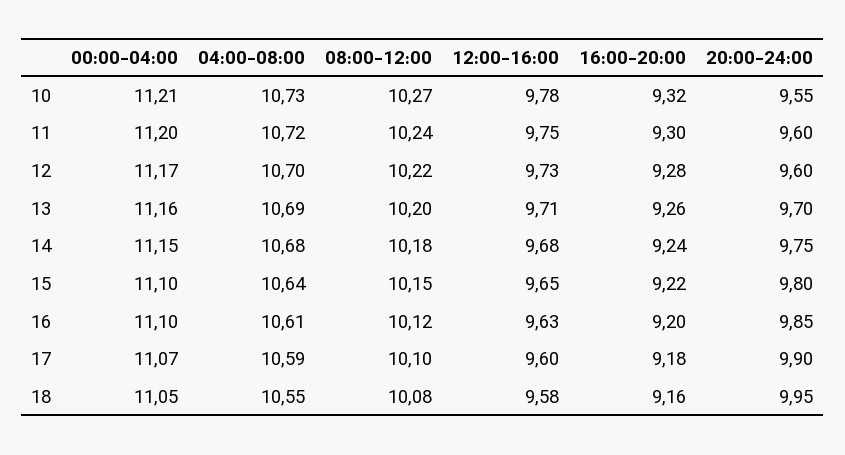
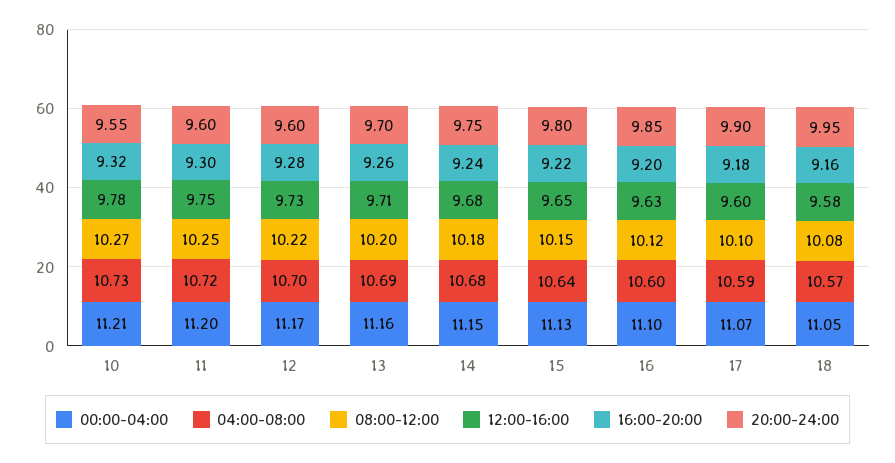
  {
    "00:00-04:00": {
      "10": 11.21,
      "11": 11.2,
      "12": 11.17,
      "13": 11.16,
      "14": 11.15,
-     "15": 11.1,
+     "15": 11.13,
      "16": 11.1,
      "17": 11.07,
      "18": 11.05
    },
    "04:00-08:00": {
      "10": 10.73,
      "11": 10.72,
      "12": 10.7,
      "13": 10.69,
      "14": 10.68,
      "15": 10.64,
-     "16": 10.61,
+     "16": 10.6,
      "17": 10.59,
-     "18": 10.55
+     "18": 10.57
    },
    "08:00-12:00": {
      "10": 10.27,
-     "11": 10.24,
+     "11": 10.25,
      "12": 10.22,
      "13": 10.2,
      "14": 10.18,
      "15": 10.15,
      "16": 10.12,
      "17": 10.1,
      "18": 10.08
    },
    "12:00-16:00": {
      "10": 9.78,
      "11": 9.75,
      "12": 9.73,
      "13": 9.71,
      "14": 9.68,
      "15": 9.65,
      "16": 9.63,
      "17": 9.6,
      "18": 9.58
    },
    "16:00-20:00": {
      "10": 9.32,
      "11": 9.3,
      "12": 9.28,
      "13": 9.26,
      "14": 9.24,
      "15": 9.22,
      "16": 9.2,
      "17": 9.18,
      "18": 9.16
    },
    "20:00-24:00": {
      "10": 9.55,
      "11": 9.6,
      "12": 9.6,
      "13": 9.7,
      "14": 9.75,
      "15": 9.8,
      "16": 9.85,
      "17": 9.9,
      "18": 9.95
    }
  }

